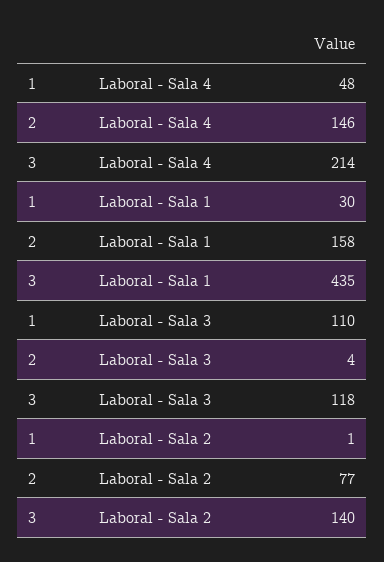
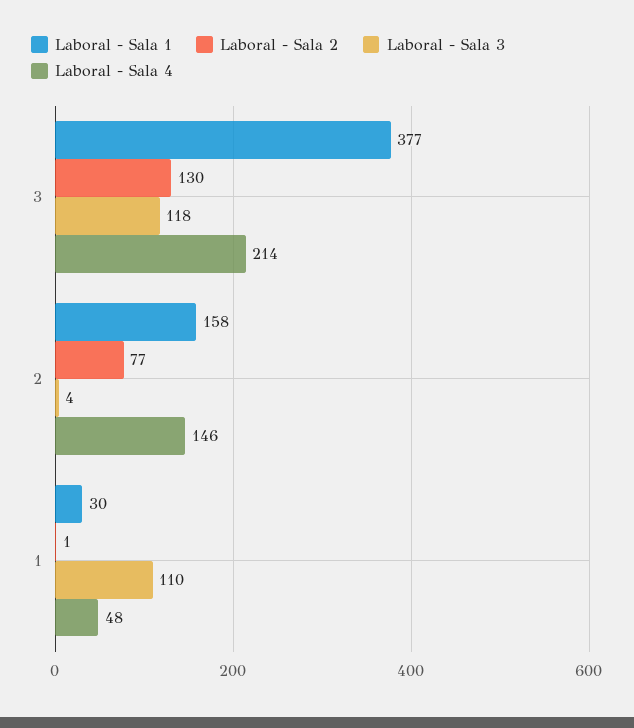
  {
    "Laboral - Sala 4": {
      "1": 48,
      "2": 146,
      "3": 214
    },
    "Laboral - Sala 1": {
      "1": 30,
      "2": 158,
-     "3": 435
+     "3": 377
    },
    "Laboral - Sala 3": {
      "1": 110,
      "2": 4,
      "3": 118
    },
    "Laboral - Sala 2": {
      "1": 1,
      "2": 77,
-     "3": 140
+     "3": 130
    }
  }

